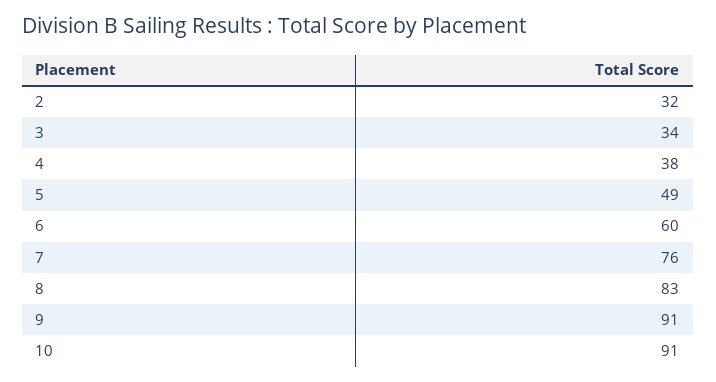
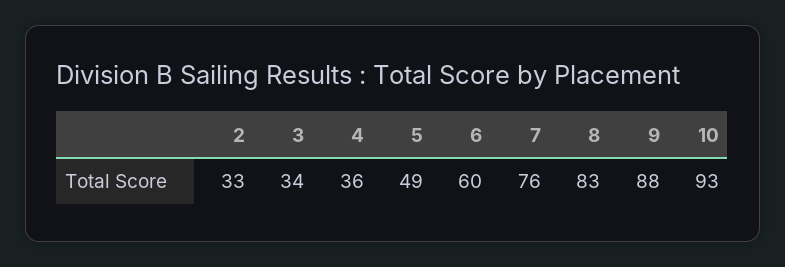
  {
-   "2": 32,
+   "2": 33,
    "3": 34,
-   "4": 38,
+   "4": 36,
    "5": 49,
    "6": 60,
    "7": 76,
    "8": 83,
-   "9": 91,
+   "9": 88,
-   "10": 91
+   "10": 93
  }

